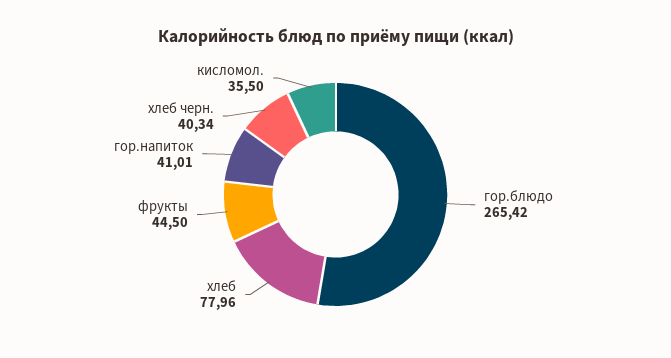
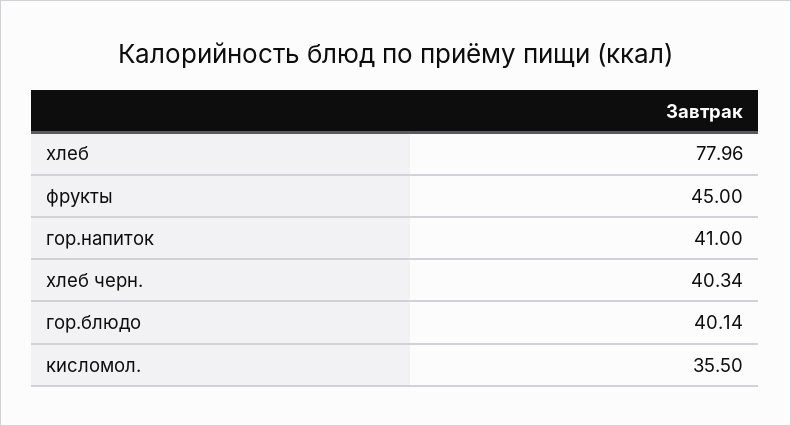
  {
-   "гор.блюдо": 265.42,
+   "гор.блюдо": 40.14,
    "хлеб": 77.96,
-   "фрукты": 44.5,
+   "фрукты": 45,
-   "гор.напиток": 41.01,
+   "гор.напиток": 41,
    "хлеб черн.": 40.34,
    "кисломол.": 35.5
  }

